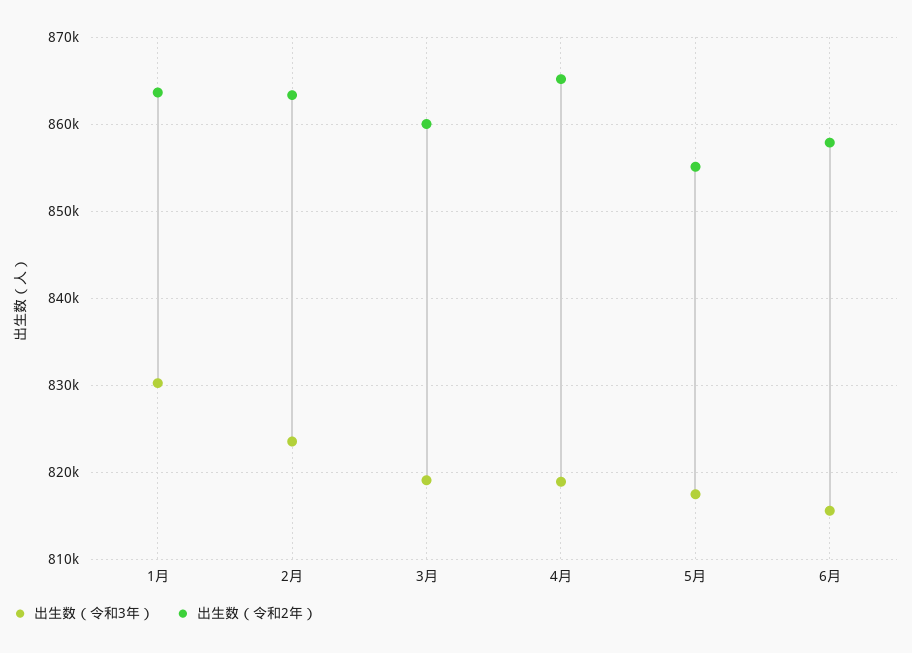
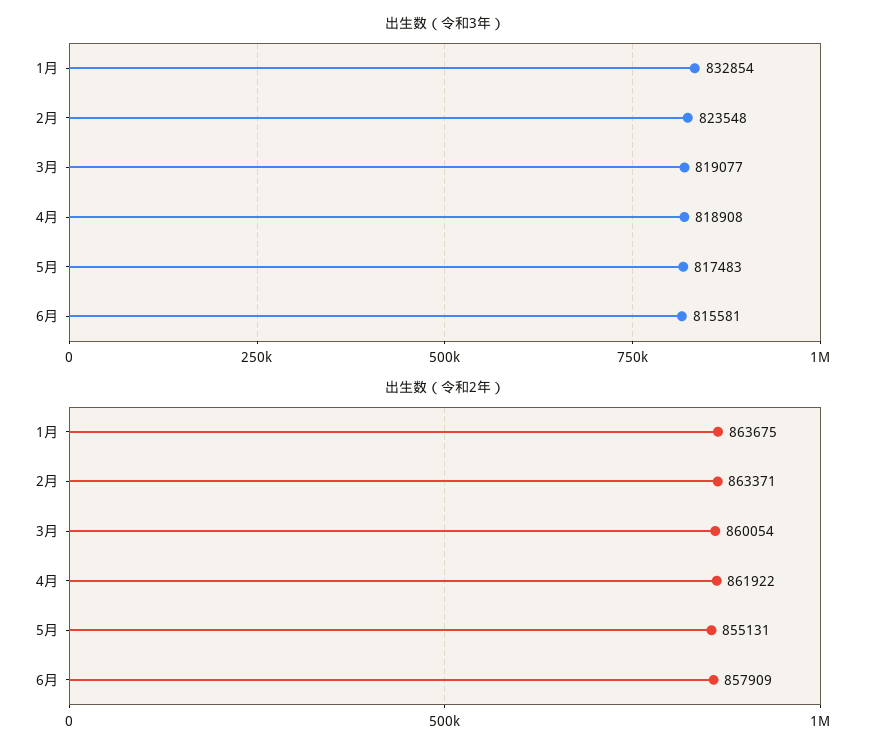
  {
    "出生数（令和3年）": {
-     "1月": 830000,
+     "1月": 832854,
      "2月": 823548,
      "3月": 819077,
      "4月": 818908,
      "5月": 817483,
      "6月": 815581
    },
    "出生数（令和2年）": {
      "1月": 863675,
      "2月": 863371,
      "3月": 860054,
-     "4月": 865000,
+     "4月": 861922,
      "5月": 855131,
      "6月": 857909
    }
  }

